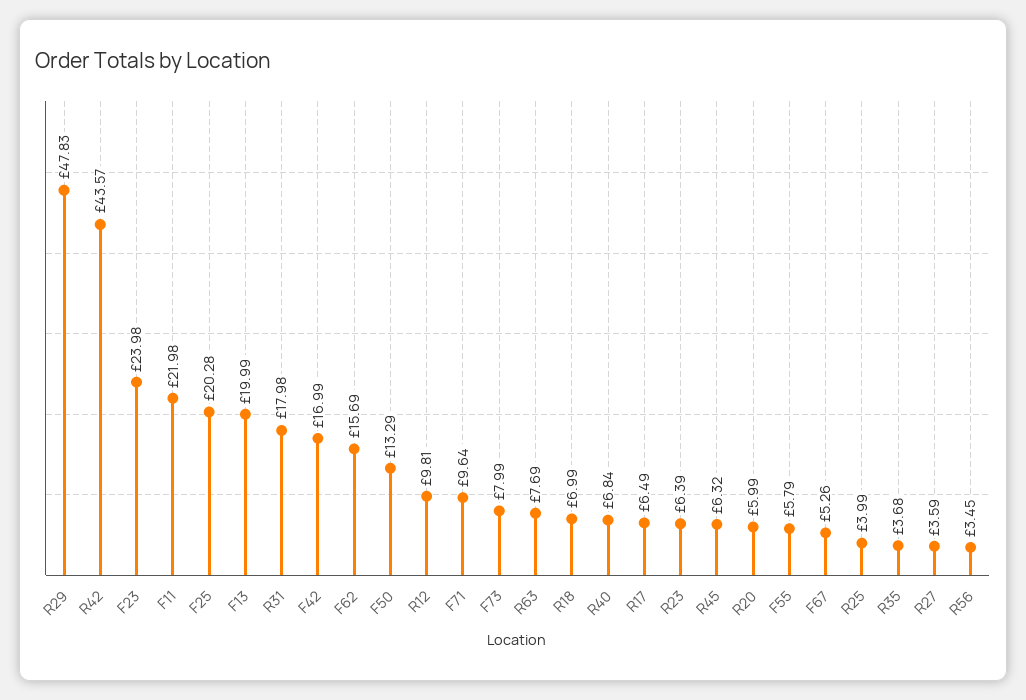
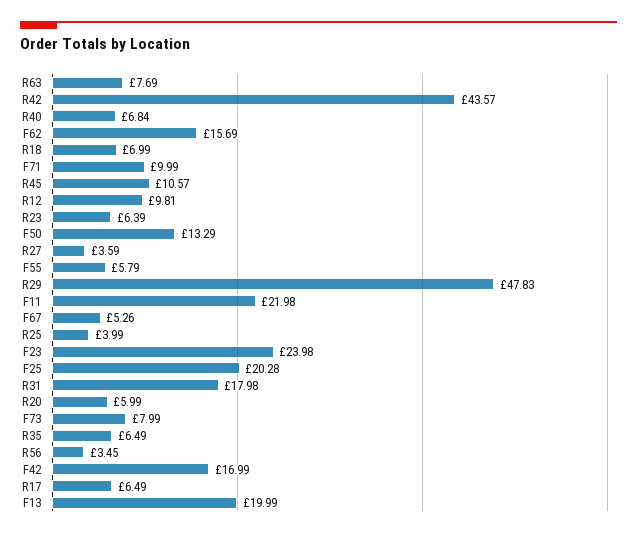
  {
    "R29": 47.83,
    "R42": 43.57,
    "F23": 23.98,
    "F11": 21.98,
    "F25": 20.28,
    "F13": 19.99,
    "R31": 17.98,
    "F42": 16.99,
    "F62": 15.69,
    "F50": 13.29,
    "R12": 9.81,
-   "F71": 9.64,
+   "F71": 9.99,
    "F73": 7.99,
    "R63": 7.69,
    "R18": 6.99,
    "R40": 6.84,
    "R17": 6.49,
    "R23": 6.39,
-   "R45": 6.32,
+   "R45": 10.57,
    "R20": 5.99,
    "F55": 5.79,
    "F67": 5.26,
    "R25": 3.99,
-   "R35": 3.68,
+   "R35": 6.49,
    "R27": 3.59,
    "R56": 3.45
  }

